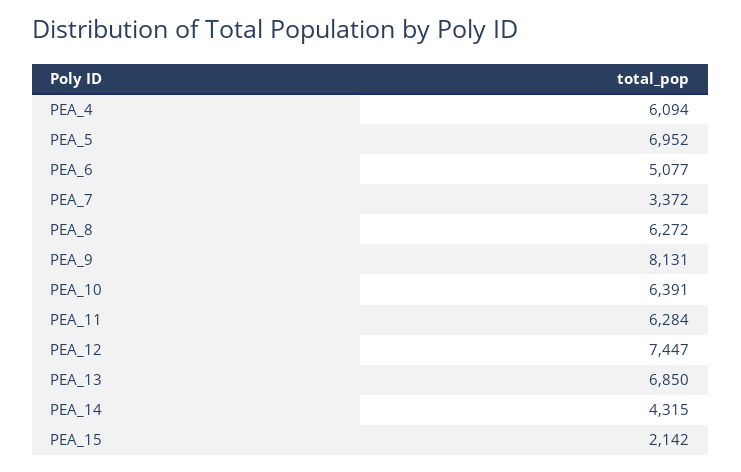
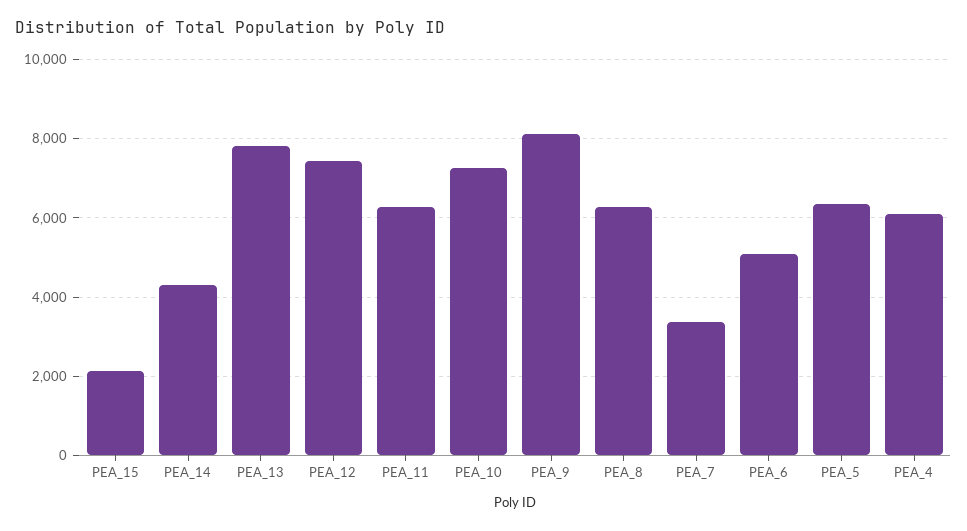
  {
    "PEA_4": 6094,
-   "PEA_5": 6952,
+   "PEA_5": 6400,
    "PEA_6": 5077,
    "PEA_7": 3372,
    "PEA_8": 6272,
    "PEA_9": 8131,
-   "PEA_10": 6391,
+   "PEA_10": 7200,
    "PEA_11": 6284,
    "PEA_12": 7447,
-   "PEA_13": 6850,
+   "PEA_13": 7800,
    "PEA_14": 4315,
    "PEA_15": 2142
  }

